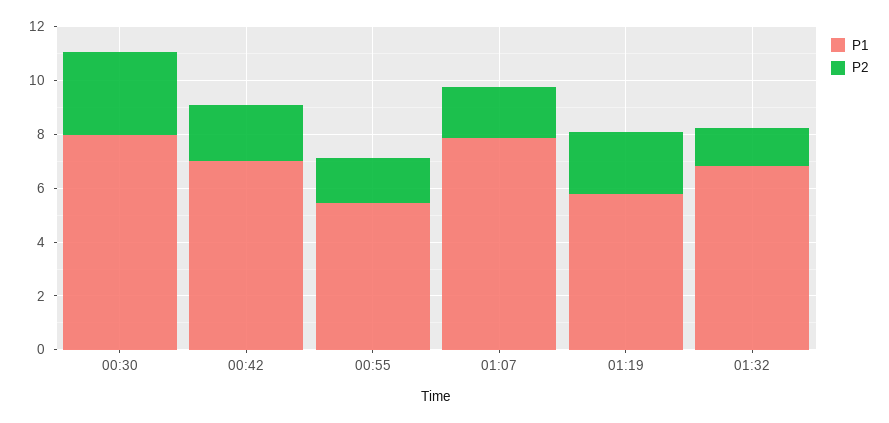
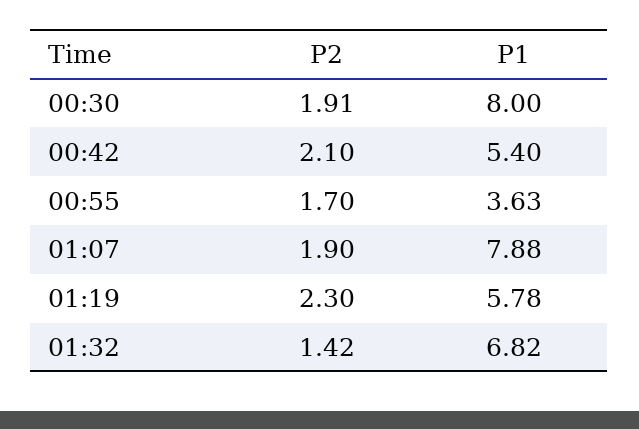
  {
    "P1": {
      "00:30": 8,
-     "00:42": 7,
+     "00:42": 5.4,
-     "00:55": 5.5,
+     "00:55": 3.63,
      "01:07": 7.88,
      "01:19": 5.78,
      "01:32": 6.82
    },
    "P2": {
-     "00:30": 3,
+     "00:30": 1.91,
      "00:42": 2.1,
      "00:55": 1.7,
      "01:07": 1.9,
      "01:19": 2.3,
      "01:32": 1.42
    }
  }

